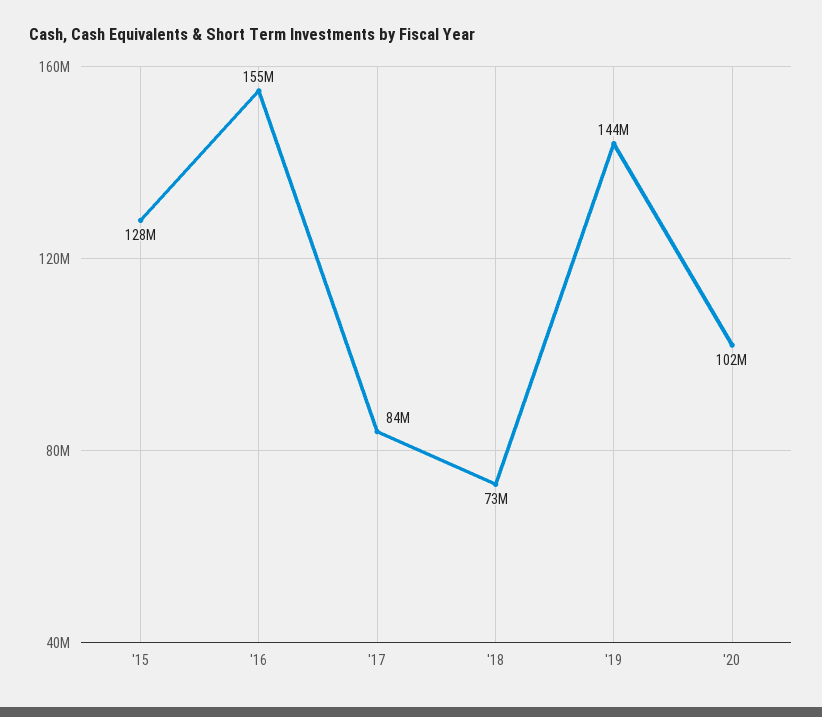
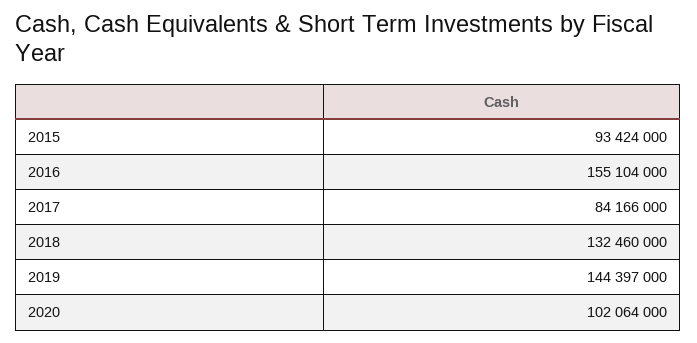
  {
-   "'15": 128000000,
+   "'15": 93424000,
    "'16": 155104000,
    "'17": 84166000,
-   "'18": 73000000,
+   "'18": 132460000,
    "'19": 144397000,
    "'20": 102064000
  }

